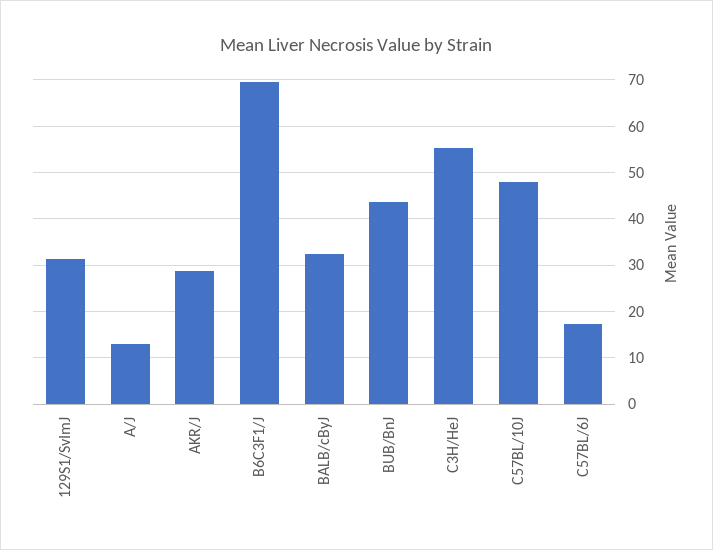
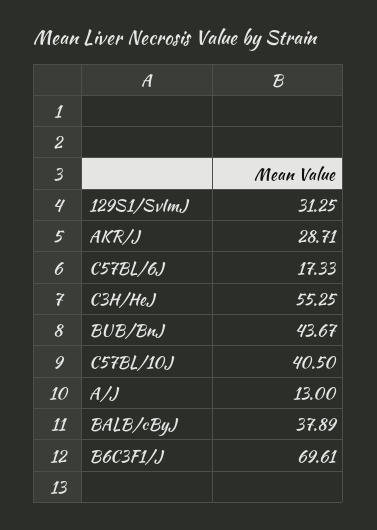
  {
    "129S1/SvImJ": 31.25,
    "A/J": 13,
    "AKR/J": 28.71,
    "B6C3F1/J": 69.61,
-   "BALB/cByJ": 32,
+   "BALB/cByJ": 37.89,
    "BUB/BnJ": 43.67,
    "C3H/HeJ": 55.25,
-   "C57BL/10J": 48,
+   "C57BL/10J": 40.5,
    "C57BL/6J": 17.33
  }

